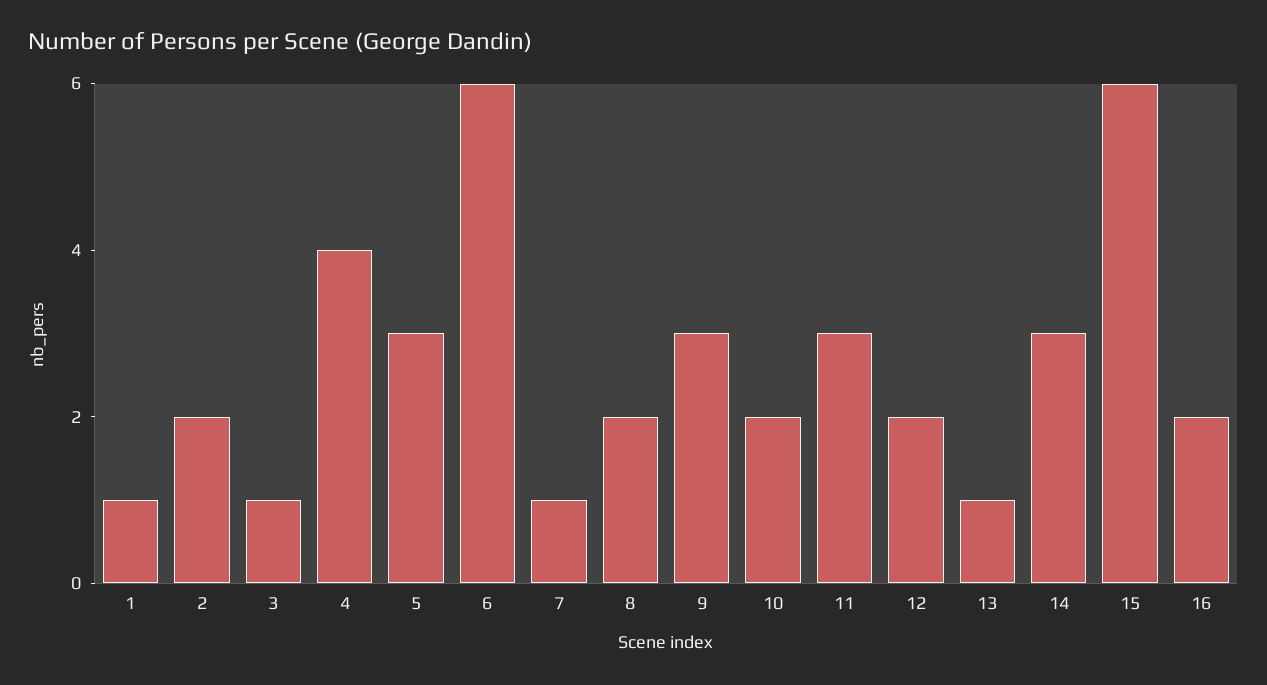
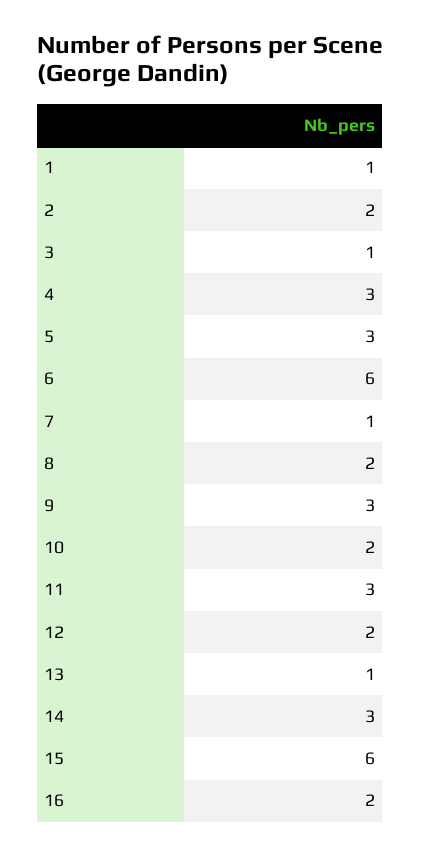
  {
    "1": 1,
    "2": 2,
    "3": 1,
-   "4": 4,
+   "4": 3,
    "5": 3,
    "6": 6,
    "7": 1,
    "8": 2,
    "9": 3,
    "10": 2,
    "11": 3,
    "12": 2,
    "13": 1,
    "14": 3,
    "15": 6,
    "16": 2
  }

